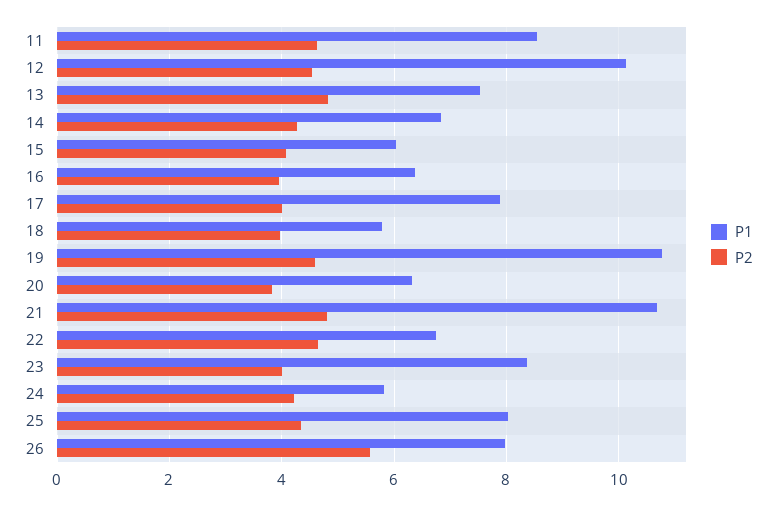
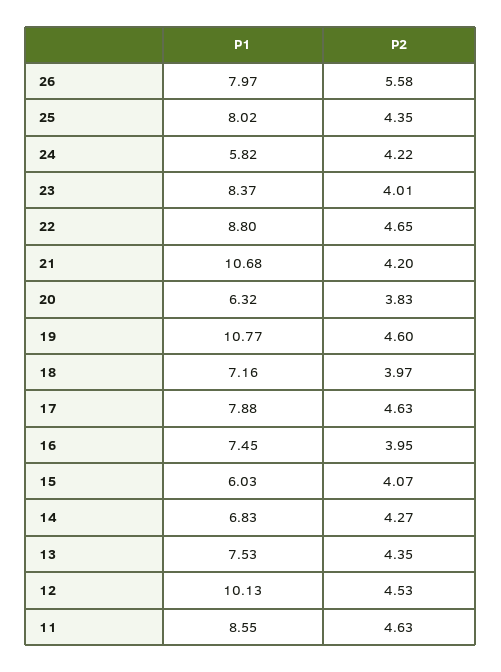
  {
    "P1": {
      "11": 8.55,
      "12": 10.13,
      "13": 7.53,
      "14": 6.83,
      "15": 6.03,
-     "16": 6.4,
+     "16": 7.45,
      "17": 7.88,
-     "18": 5.8,
+     "18": 7.16,
      "19": 10.77,
      "20": 6.32,
      "21": 10.68,
-     "22": 6.8,
+     "22": 8.8,
      "23": 8.37,
      "24": 5.82,
      "25": 8.02,
      "26": 7.97
    },
    "P2": {
      "11": 4.63,
      "12": 4.53,
-     "13": 4.8,
+     "13": 4.35,
      "14": 4.27,
      "15": 4.07,
      "16": 3.95,
-     "17": 4,
+     "17": 4.63,
      "18": 3.97,
      "19": 4.6,
      "20": 3.83,
-     "21": 4.8,
+     "21": 4.2,
      "22": 4.65,
      "23": 4.01,
      "24": 4.22,
      "25": 4.35,
      "26": 5.58
    }
  }

